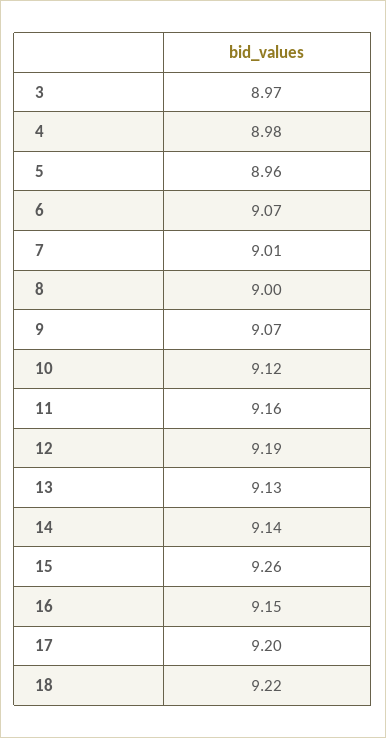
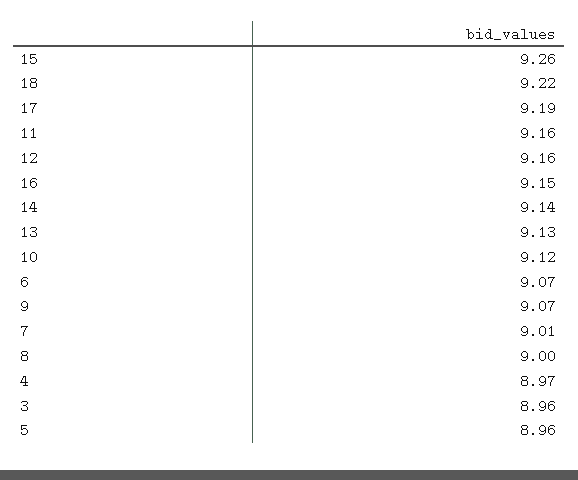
  {
-   "3": 8.97,
+   "3": 8.96,
-   "4": 8.98,
+   "4": 8.97,
    "5": 8.96,
    "6": 9.07,
    "7": 9.01,
    "8": 9,
    "9": 9.07,
    "10": 9.12,
    "11": 9.16,
-   "12": 9.19,
+   "12": 9.16,
    "13": 9.13,
    "14": 9.14,
    "15": 9.26,
    "16": 9.15,
-   "17": 9.2,
+   "17": 9.19,
    "18": 9.22
  }

